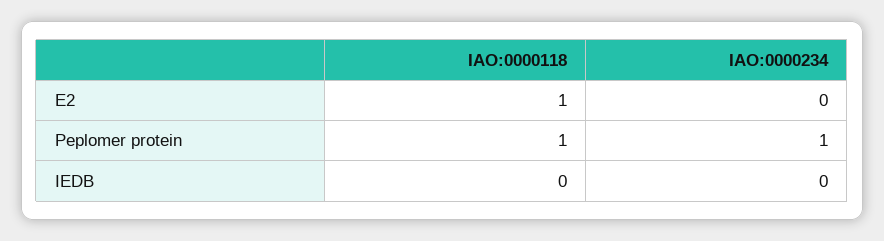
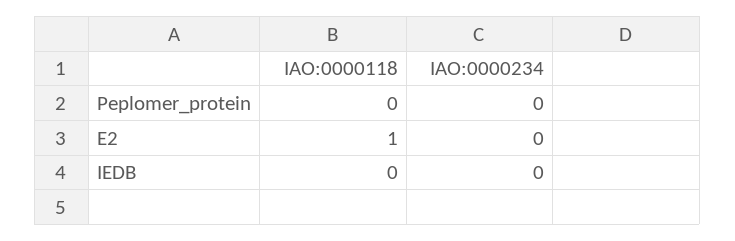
  {
    "IAO:0000118": {
      "E2": 1,
-     "Peplomer protein": 1,
+     "Peplomer protein": 0,
      "IEDB": 0
    },
    "IAO:0000234": {
      "E2": 0,
-     "Peplomer protein": 1,
+     "Peplomer protein": 0,
      "IEDB": 0
    }
  }

